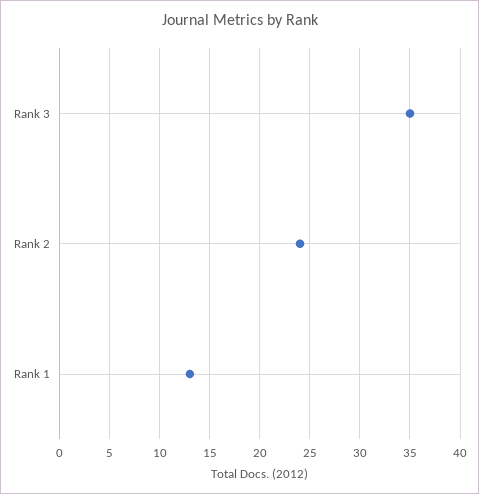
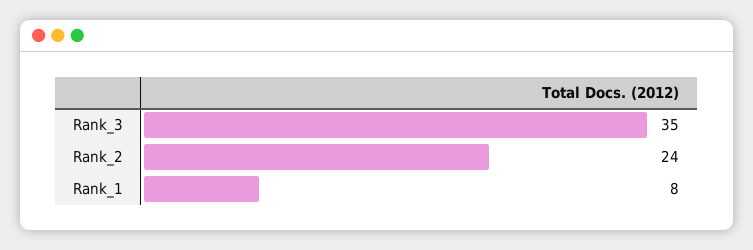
  {
    "Rank 3": 35,
    "Rank 2": 24,
-   "Rank 1": 13
+   "Rank 1": 8
  }

